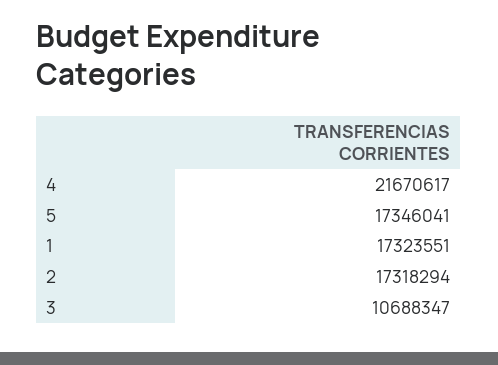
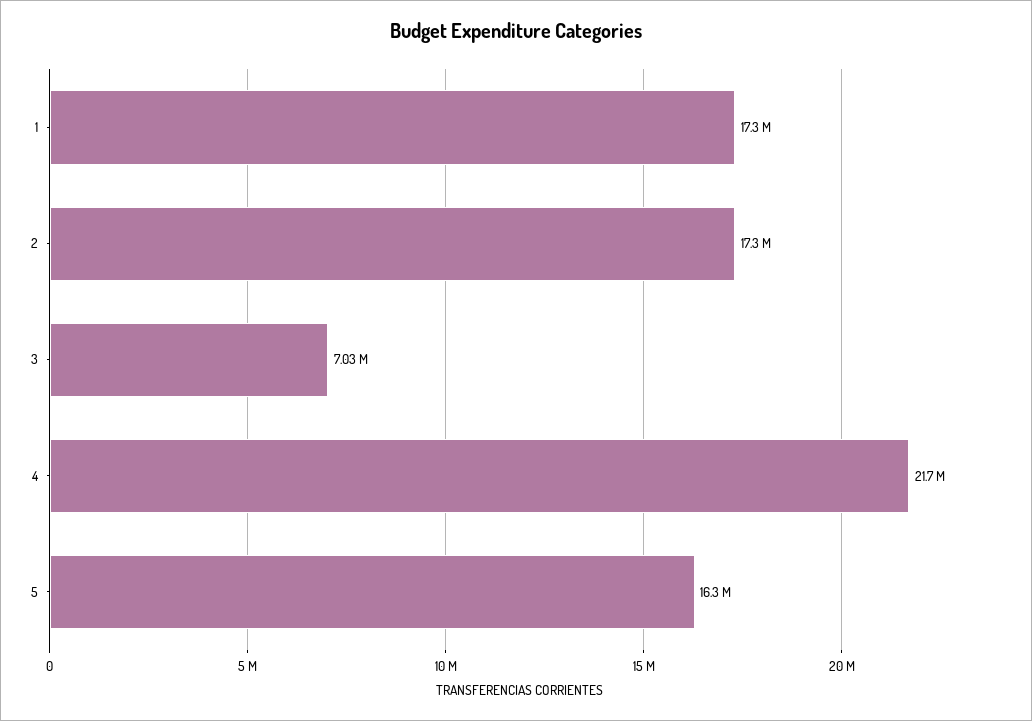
  {
    "4": 21670617,
-   "5": 17346041,
+   "5": 16300000,
    "1": 17323551,
    "2": 17318294,
-   "3": 10688347
+   "3": 7030000
  }

